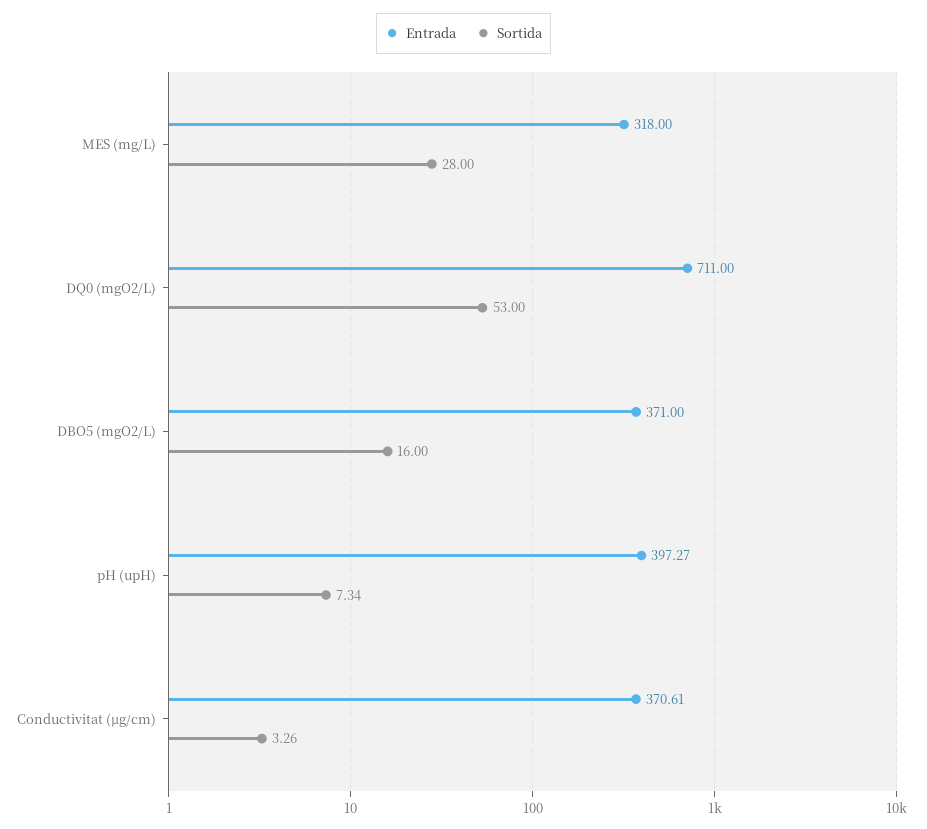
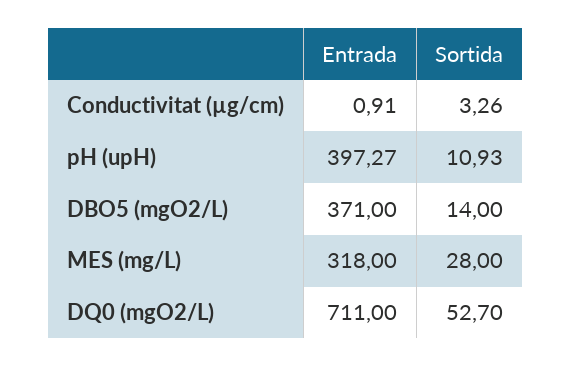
  {
    "Entrada": {
      "MES (mg/L)": 318,
      "DQ0 (mgO2/L)": 711,
      "DBO5 (mgO2/L)": 371,
      "pH (upH)": 397.27,
-     "Conductivitat (µg/cm)": 370.61
+     "Conductivitat (µg/cm)": 0.91
    },
    "Sortida": {
      "MES (mg/L)": 28,
-     "DQ0 (mgO2/L)": 53,
+     "DQ0 (mgO2/L)": 52.7,
-     "DBO5 (mgO2/L)": 16,
+     "DBO5 (mgO2/L)": 14,
-     "pH (upH)": 7.34,
+     "pH (upH)": 10.93,
      "Conductivitat (µg/cm)": 3.26
    }
  }

